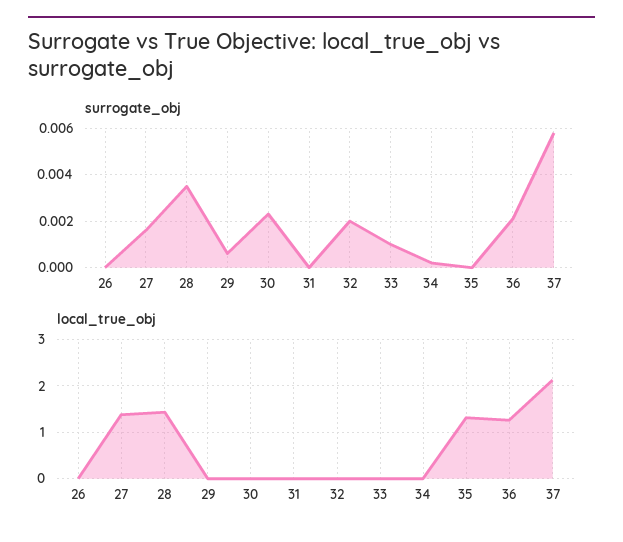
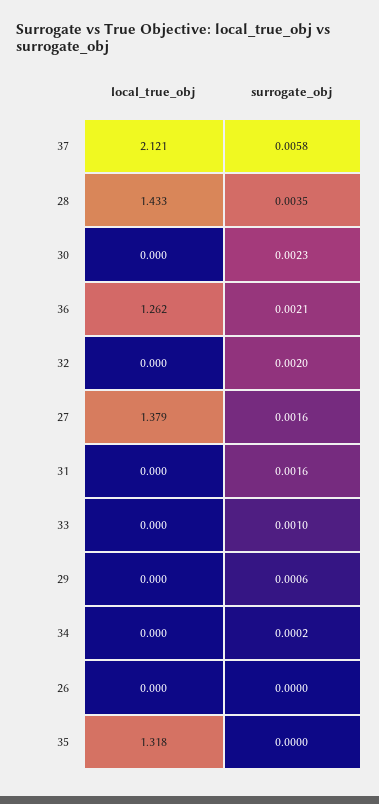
  {
    "surrogate_obj": {
      "26": 0,
      "27": 0.0016,
      "28": 0.0035,
      "29": 0.0006,
      "30": 0.0023,
-     "31": 0,
+     "31": 0.0016,
      "32": 0.002,
      "33": 0.001,
      "34": 0.0002,
      "35": 0,
      "36": 0.0021,
      "37": 0.0058
    },
    "local_true_obj": {
      "26": 0,
      "27": 1.379,
      "28": 1.433,
      "29": 0,
      "30": 0,
      "31": 0,
      "32": 0,
      "33": 0,
      "34": 0,
      "35": 1.318,
      "36": 1.262,
      "37": 2.121
    }
  }

